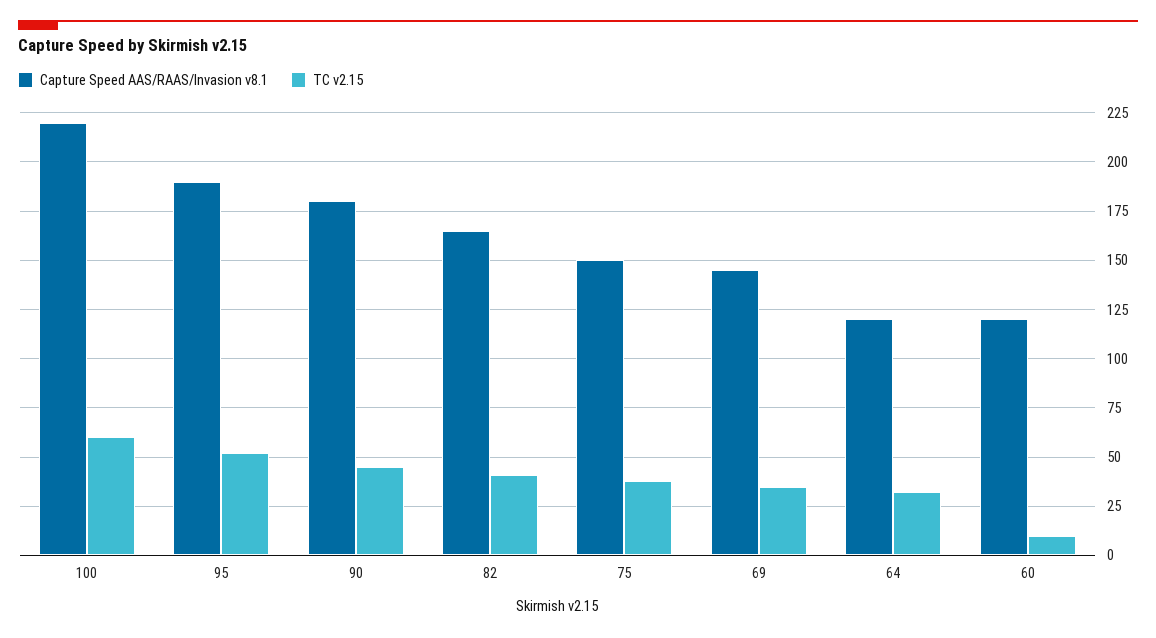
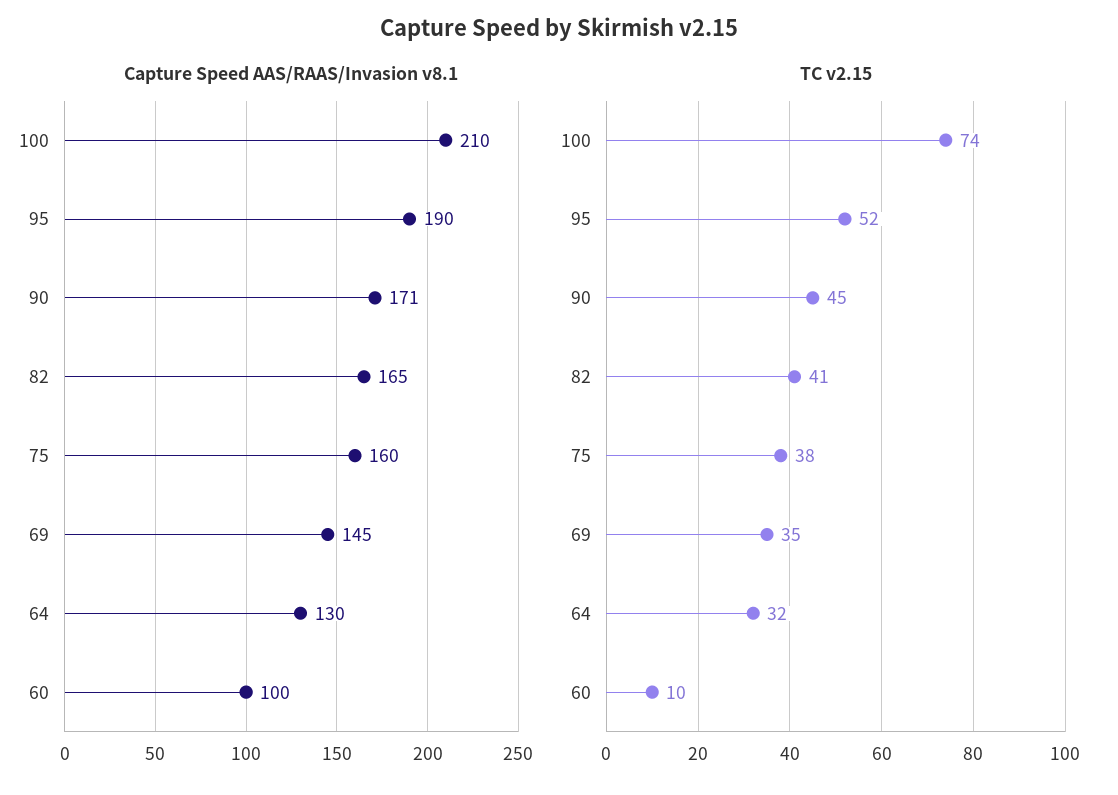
  {
    "Capture Speed AAS/RAAS/Invasion v8.1": {
-     "100": 220,
+     "100": 210,
      "95": 190,
-     "90": 180,
+     "90": 171,
      "82": 165,
-     "75": 150,
+     "75": 160,
      "69": 145,
-     "64": 120,
+     "64": 130,
-     "60": 120
+     "60": 100
    },
    "TC v2.15": {
-     "100": 60,
+     "100": 74,
      "95": 52,
      "90": 45,
      "82": 41,
      "75": 38,
      "69": 35,
      "64": 32,
      "60": 10
    }
  }

